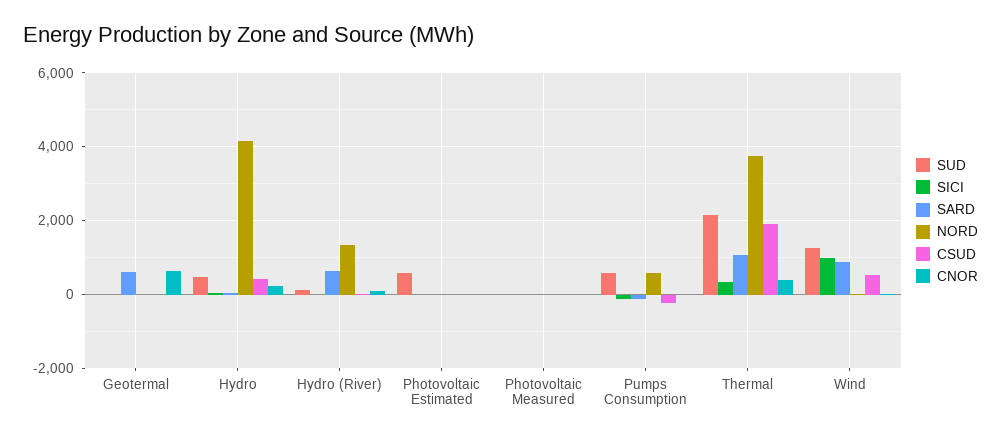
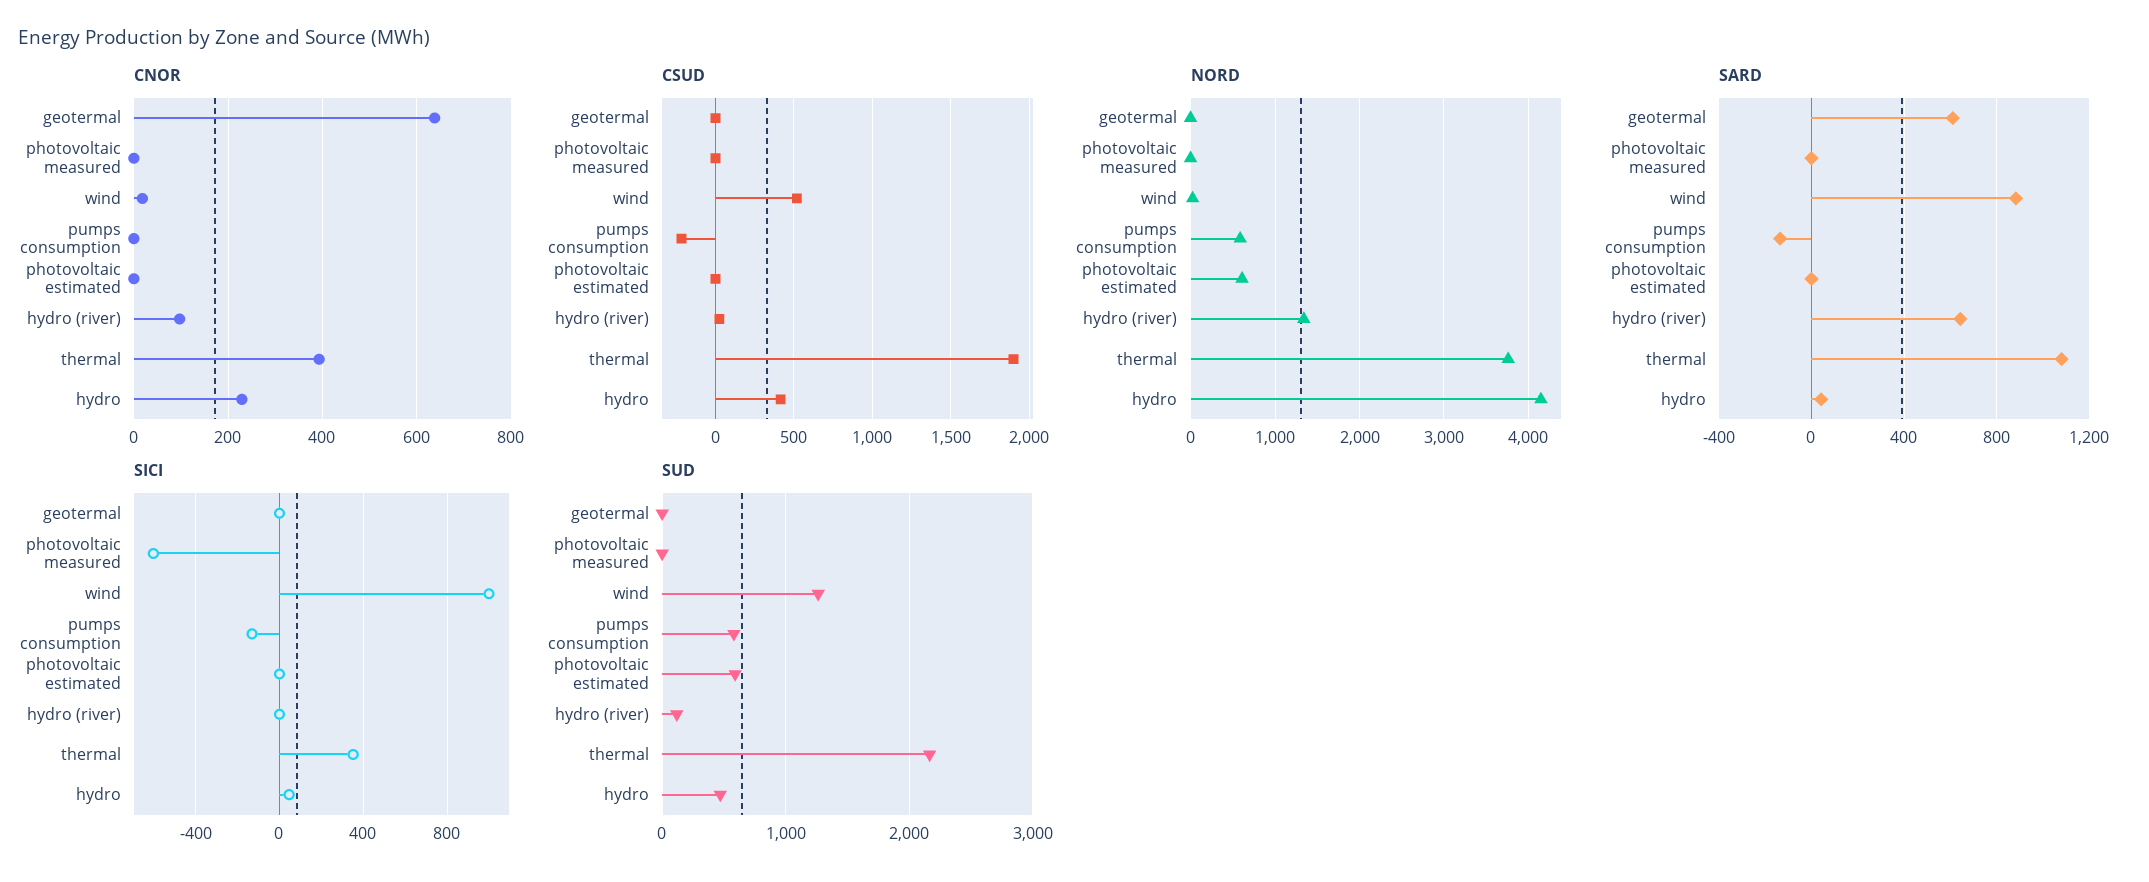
  {
    "SUD": {
      "Geotermal": 0,
      "Hydro": 500,
      "Hydro (River)": 100,
      "Photovoltaic Estimated": 600,
      "Photovoltaic Measured": 0,
      "Pumps Consumption": 600,
      "Thermal": 2200,
      "Wind": 1300
    },
    "SICI": {
      "Geotermal": 0,
      "Hydro": 50,
      "Hydro (River)": 0,
      "Photovoltaic Estimated": 0,
-     "Photovoltaic Measured": 0,
+     "Photovoltaic Measured": -600,
      "Pumps Consumption": -150,
      "Thermal": 350,
      "Wind": 1000
    },
    "SARD": {
      "Geotermal": 600,
      "Hydro": 50,
      "Hydro (River)": 650,
      "Photovoltaic Estimated": 0,
      "Photovoltaic Measured": 0,
      "Pumps Consumption": -150,
      "Thermal": 1100,
      "Wind": 900
    },
    "NORD": {
      "Geotermal": 0,
      "Hydro": 4100,
      "Hydro (River)": 1300,
-     "Photovoltaic Estimated": 0,
+     "Photovoltaic Estimated": 600,
      "Photovoltaic Measured": 0,
      "Pumps Consumption": 600,
      "Thermal": 3800,
      "Wind": 0
    },
    "CSUD": {
      "Geotermal": 0,
      "Hydro": 400,
      "Hydro (River)": 50,
      "Photovoltaic Estimated": 0,
      "Photovoltaic Measured": 0,
      "Pumps Consumption": -200,
      "Thermal": 1900,
      "Wind": 500
    },
    "CNOR": {
      "Geotermal": 640,
      "Hydro": 220,
      "Hydro (River)": 100,
      "Photovoltaic Estimated": 0,
      "Photovoltaic Measured": 0,
      "Pumps Consumption": 0,
      "Thermal": 400,
      "Wind": 20
    }
  }

